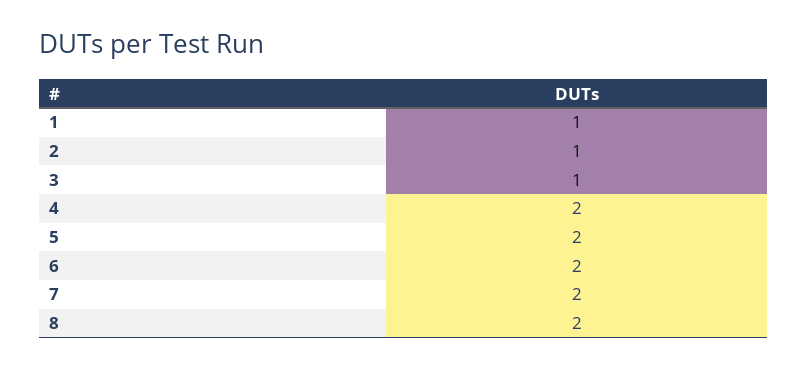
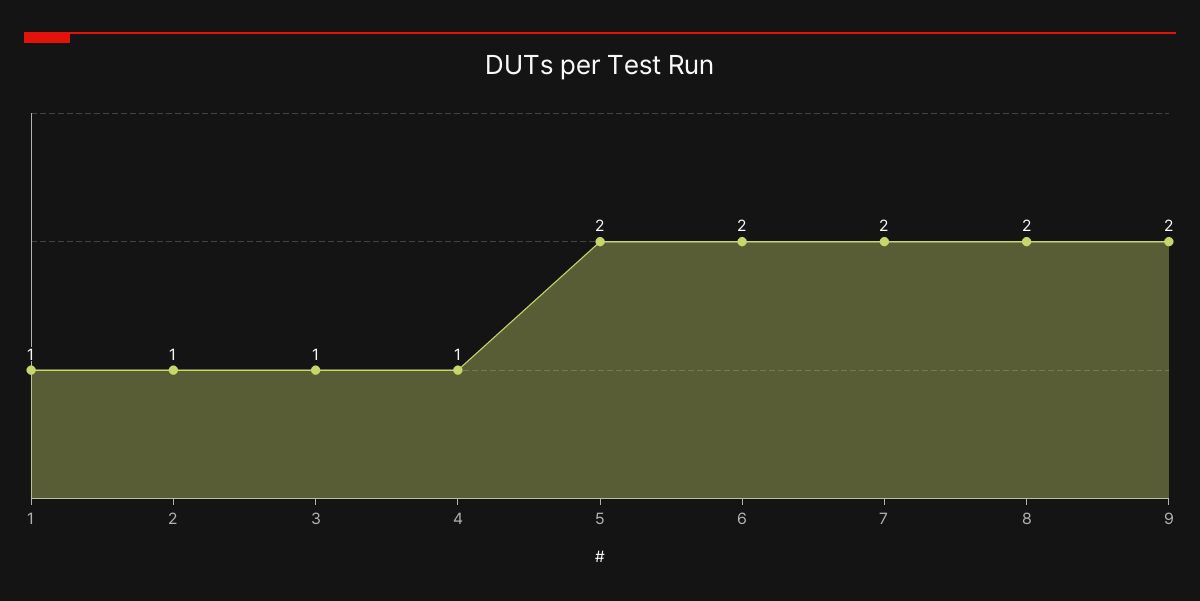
  {
    "1": 1,
    "2": 1,
    "3": 1,
-   "4": 2,
+   "4": 1,
    "5": 2,
    "6": 2,
    "7": 2,
-   "8": 2
+   "8": 2,
+   "9": 2
  }

